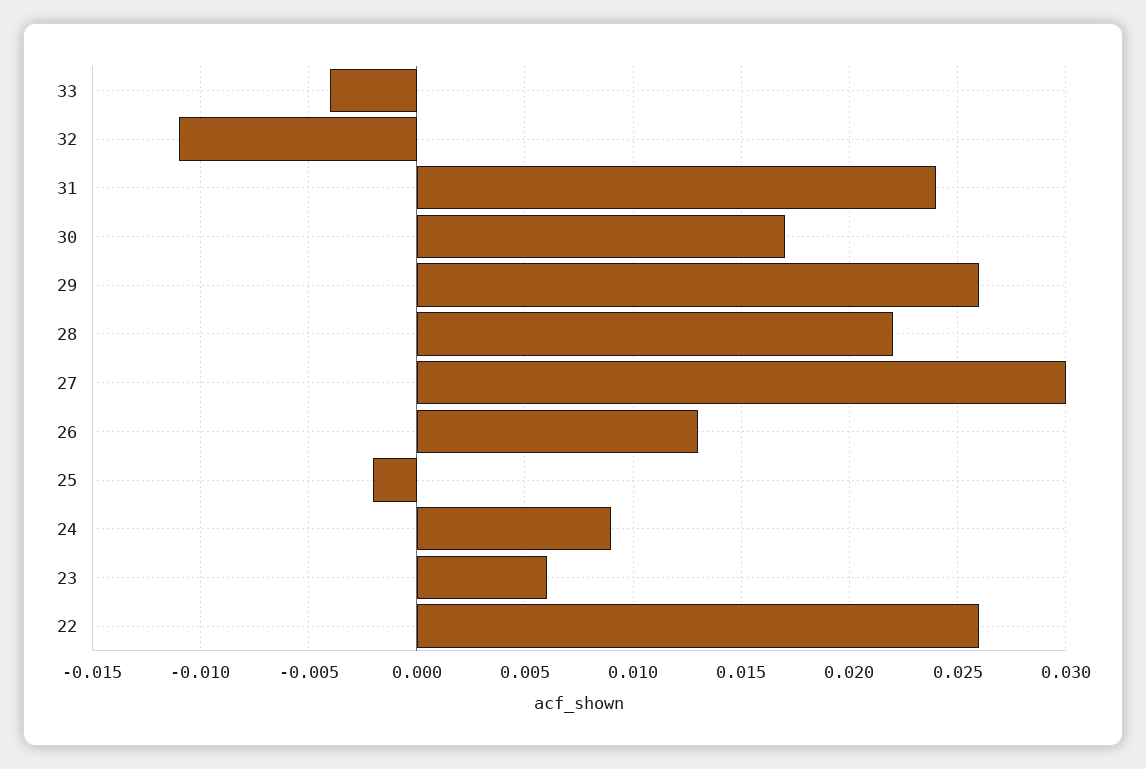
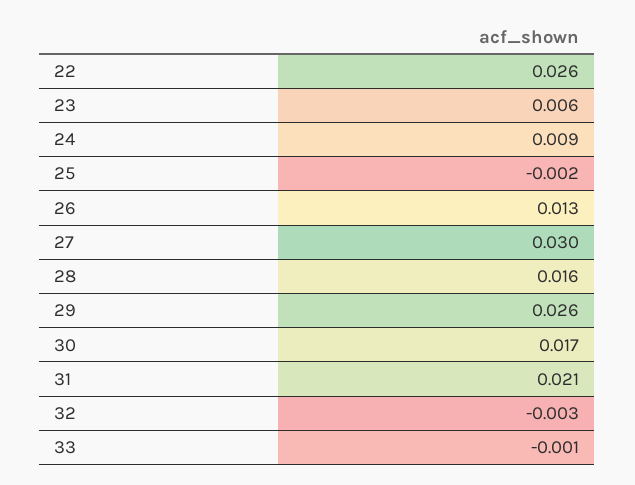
  {
-   "33": -0.004,
+   "33": -0.001,
-   "32": -0.011,
+   "32": -0.003,
-   "31": 0.024,
+   "31": 0.021,
    "30": 0.017,
    "29": 0.026,
-   "28": 0.022,
+   "28": 0.016,
    "27": 0.03,
    "26": 0.013,
    "25": -0.002,
    "24": 0.009,
    "23": 0.006,
    "22": 0.026
  }

